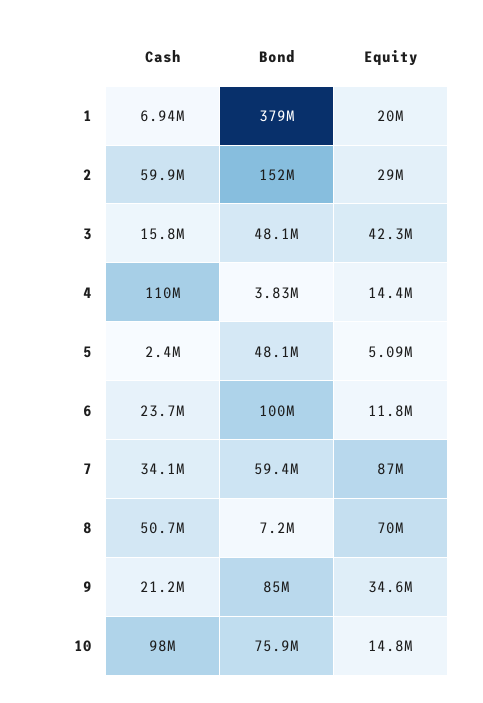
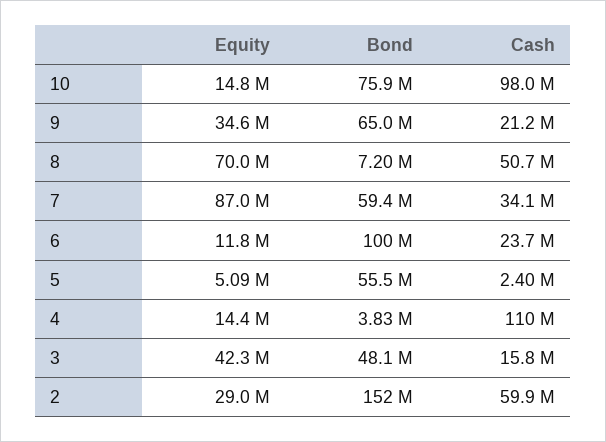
  {
    "Cash": {
-     "1": 6940000,
      "2": 59900000,
      "3": 15800000,
      "4": 110000000,
      "5": 2400000,
      "6": 23700000,
      "7": 34100000,
      "8": 50700000,
      "9": 21200000,
      "10": 98000000
    },
    "Bond": {
-     "1": 379000000,
      "2": 152000000,
      "3": 48100000,
      "4": 3830000,
-     "5": 48100000,
+     "5": 55500000,
      "6": 100000000,
      "7": 59400000,
      "8": 7200000,
-     "9": 85000000,
+     "9": 65000000,
      "10": 75900000
    },
    "Equity": {
-     "1": 20000000,
      "2": 29000000,
      "3": 42300000,
      "4": 14400000,
      "5": 5090000,
      "6": 11800000,
      "7": 87000000,
      "8": 70000000,
      "9": 34600000,
      "10": 14800000
    }
  }

